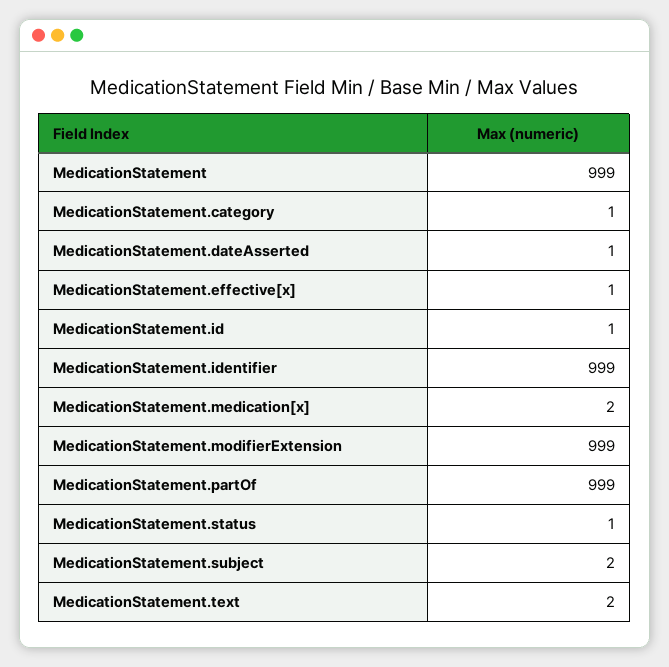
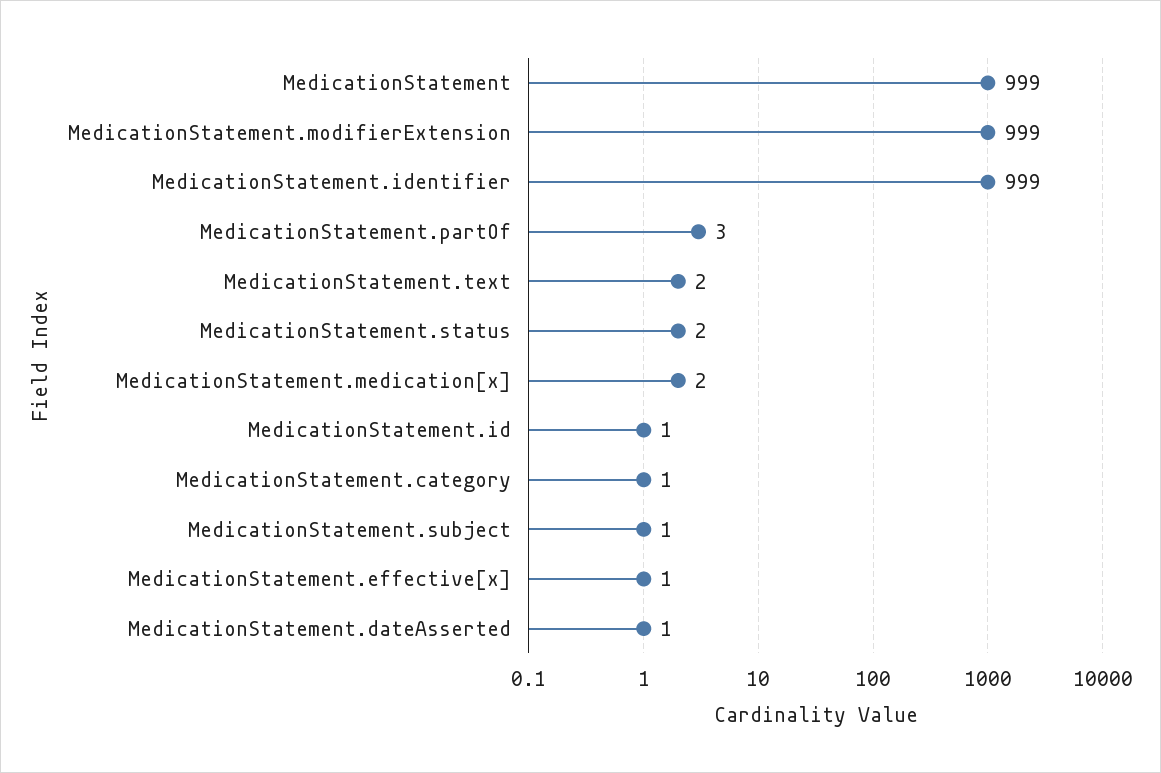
  {
    "MedicationStatement": 999,
    "MedicationStatement.category": 1,
    "MedicationStatement.dateAsserted": 1,
    "MedicationStatement.effective[x]": 1,
    "MedicationStatement.id": 1,
    "MedicationStatement.identifier": 999,
    "MedicationStatement.medication[x]": 2,
    "MedicationStatement.modifierExtension": 999,
-   "MedicationStatement.partOf": 999,
+   "MedicationStatement.partOf": 3,
-   "MedicationStatement.status": 1,
+   "MedicationStatement.status": 2,
-   "MedicationStatement.subject": 2,
+   "MedicationStatement.subject": 1,
    "MedicationStatement.text": 2
  }

